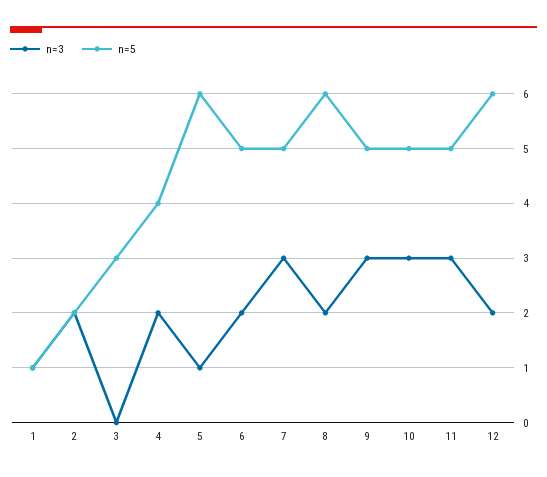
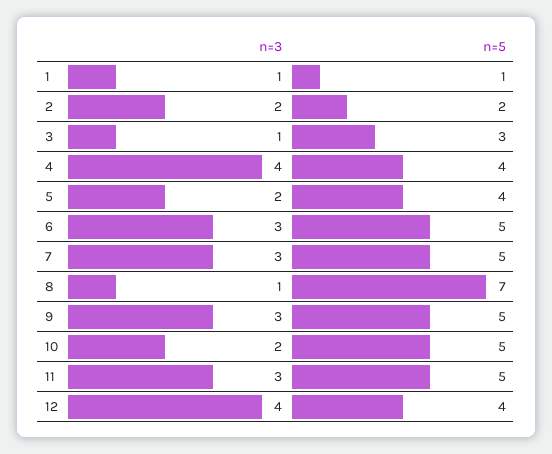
  {
    "n=3": {
      "1": 1,
      "2": 2,
-     "3": 0,
+     "3": 1,
-     "4": 2,
+     "4": 4,
-     "5": 1,
+     "5": 2,
-     "6": 2,
+     "6": 3,
      "7": 3,
-     "8": 2,
+     "8": 1,
      "9": 3,
-     "10": 3,
+     "10": 2,
      "11": 3,
-     "12": 2
+     "12": 4
    },
    "n=5": {
      "1": 1,
      "2": 2,
      "3": 3,
      "4": 4,
-     "5": 6,
+     "5": 4,
      "6": 5,
      "7": 5,
-     "8": 6,
+     "8": 7,
      "9": 5,
      "10": 5,
      "11": 5,
-     "12": 6
+     "12": 4
    }
  }

